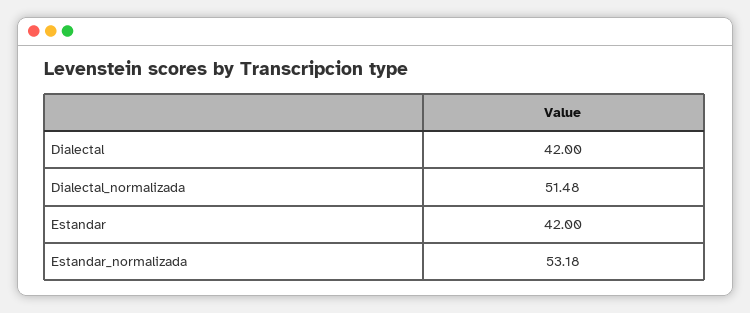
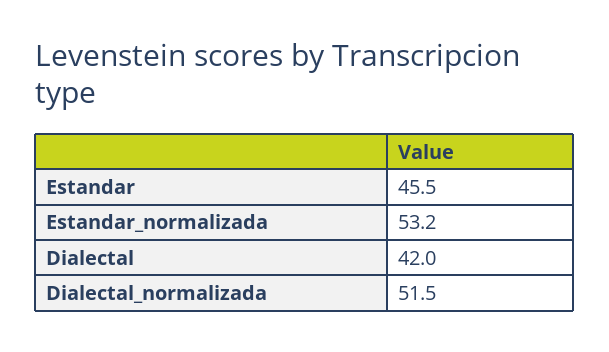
  {
    "Dialectal": 42,
    "Dialectal_normalizada": 51.48,
-   "Estandar": 42,
+   "Estandar": 45.5,
    "Estandar_normalizada": 53.18
  }

